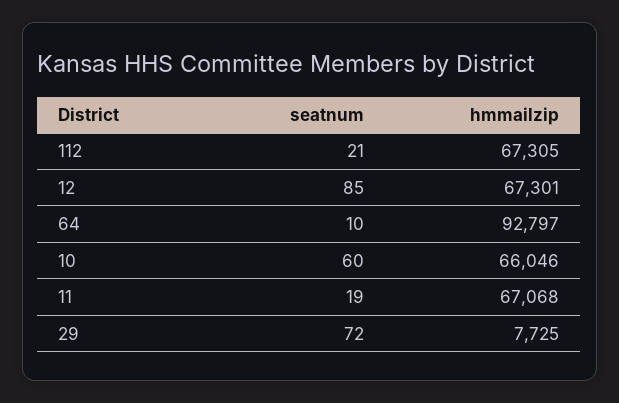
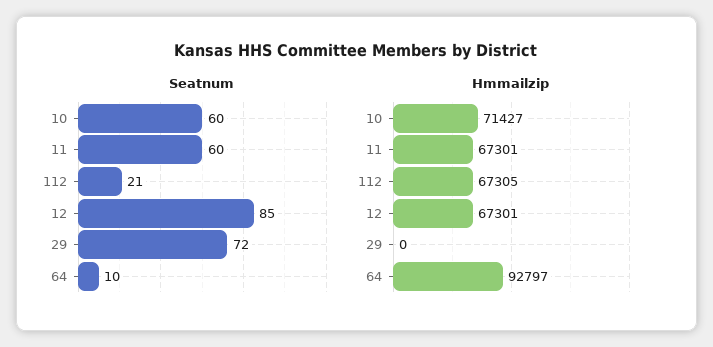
  {
    "seatnum": {
      "112": 21,
      "12": 85,
      "64": 10,
      "10": 60,
-     "11": 19,
+     "11": 60,
      "29": 72
    },
    "hmmailzip": {
      "112": 67305,
      "12": 67301,
      "64": 92797,
-     "10": 66046,
+     "10": 71427,
-     "11": 67068,
+     "11": 67301,
-     "29": 7725
+     "29": 0
    }
  }

